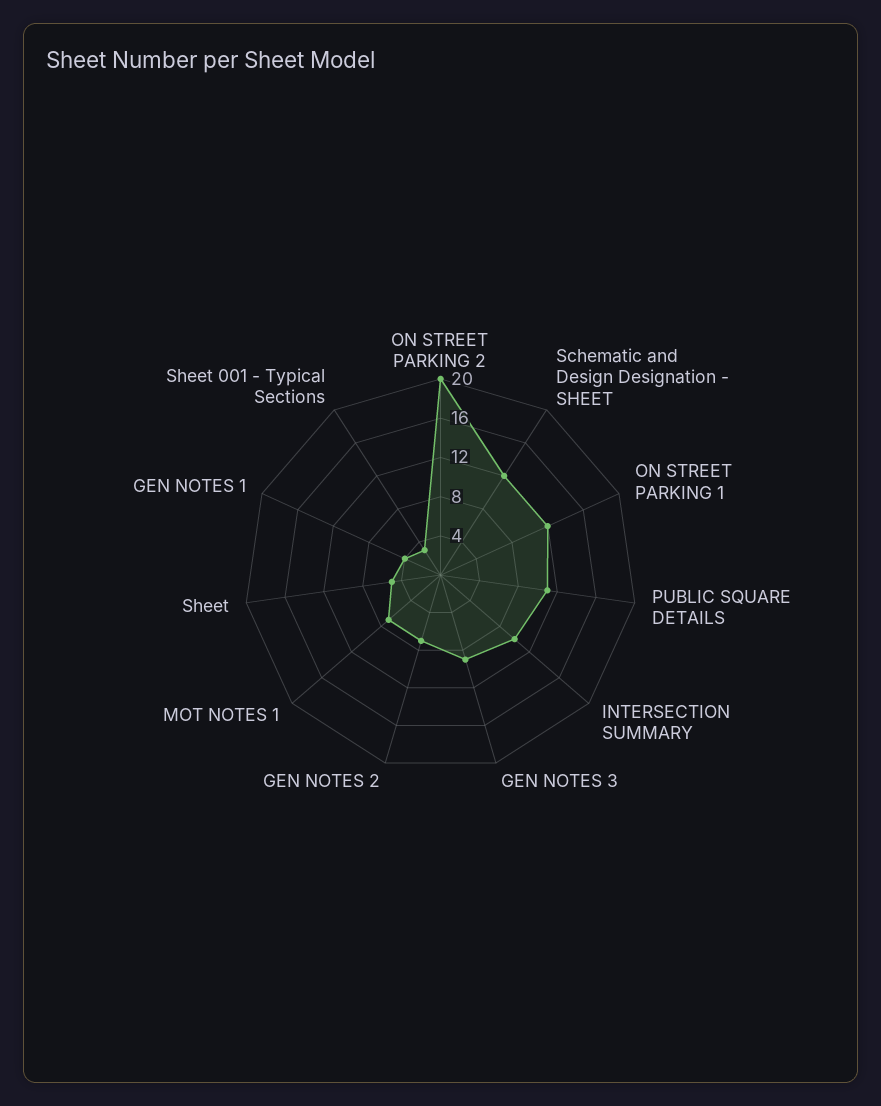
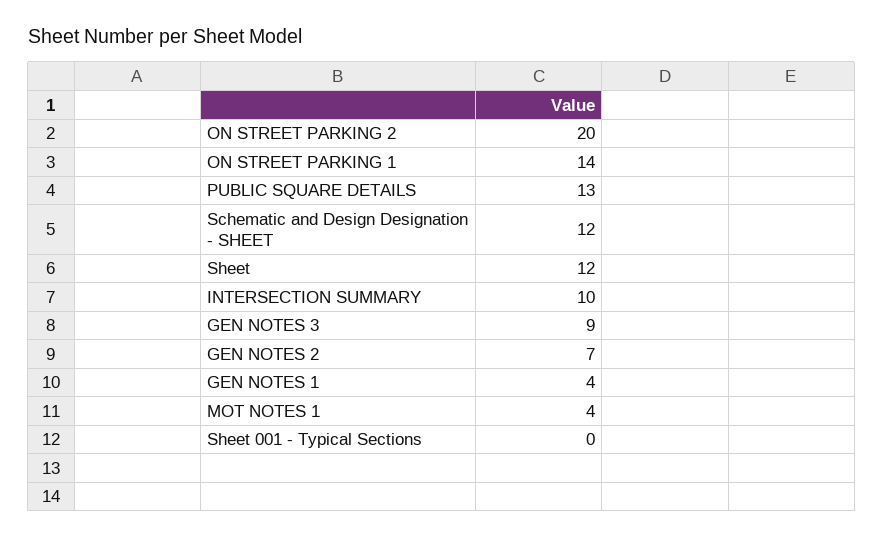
  {
    "ON STREET PARKING 2": 20,
    "Schematic and Design Designation - SHEET": 12,
-   "ON STREET PARKING 1": 12,
+   "ON STREET PARKING 1": 14,
-   "PUBLIC SQUARE DETAILS": 11,
+   "PUBLIC SQUARE DETAILS": 13,
    "INTERSECTION SUMMARY": 10,
    "GEN NOTES 3": 9,
    "GEN NOTES 2": 7,
-   "MOT NOTES 1": 7,
+   "MOT NOTES 1": 4,
-   "Sheet": 5,
+   "Sheet": 12,
    "GEN NOTES 1": 4,
-   "Sheet 001 - Typical Sections": 3
+   "Sheet 001 - Typical Sections": 0
  }

